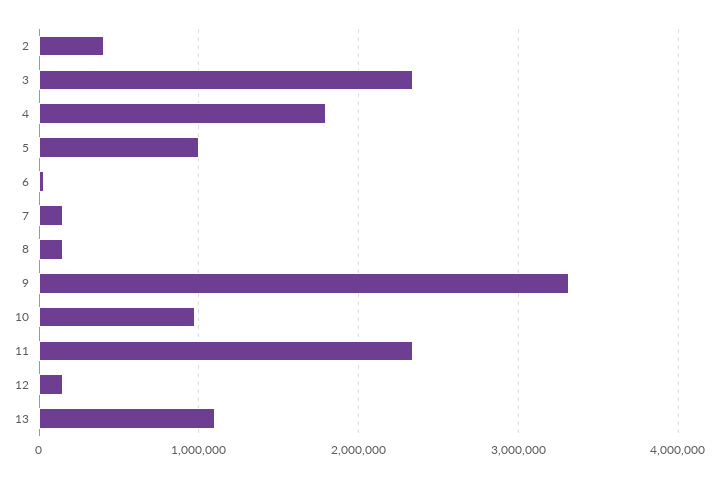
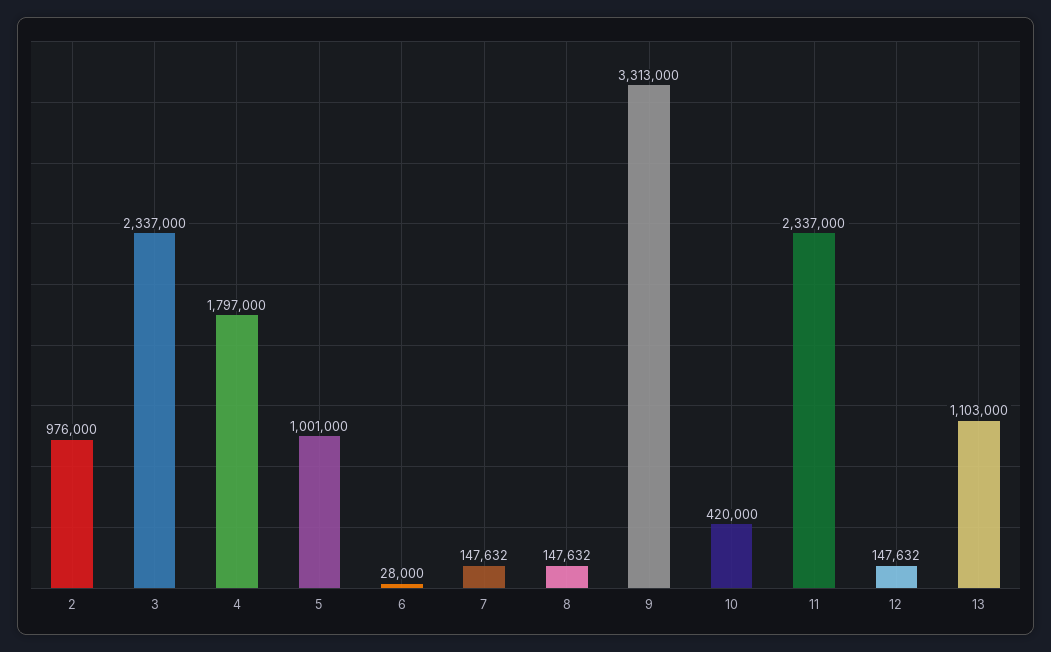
  {
-   "2": 400000,
+   "2": 976000,
    "3": 2337000,
    "4": 1797000,
    "5": 1001000,
    "6": 28000,
    "7": 147632,
    "8": 147632,
    "9": 3313000,
-   "10": 1000000,
+   "10": 420000,
    "11": 2337000,
    "12": 147632,
    "13": 1103000
  }

